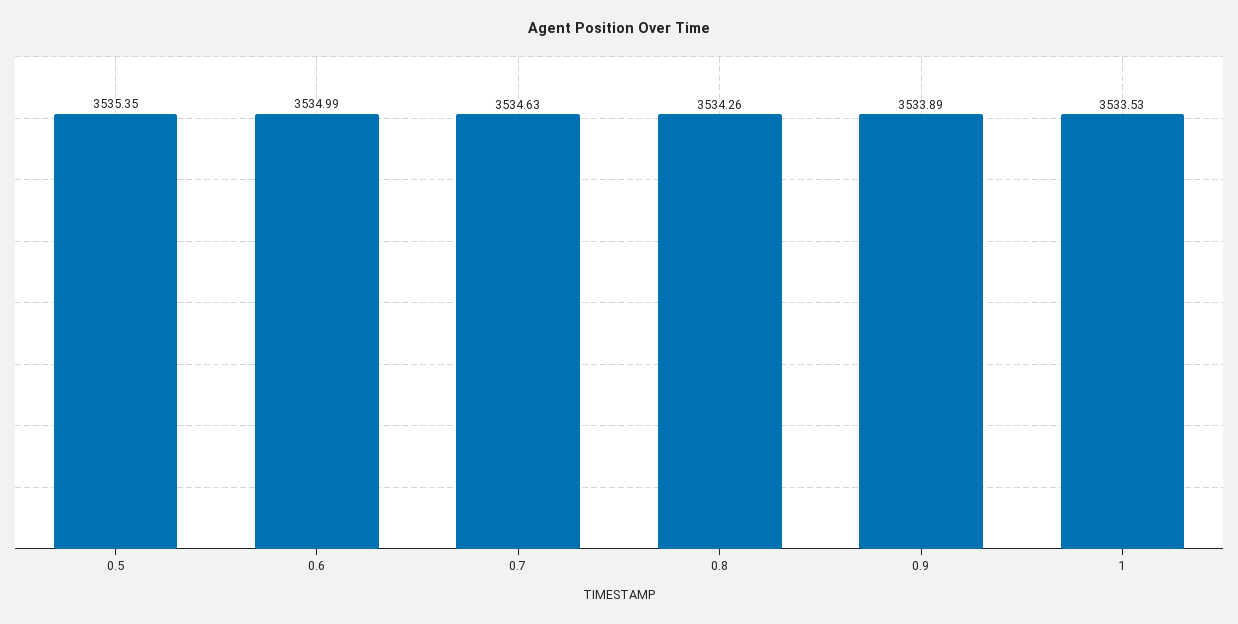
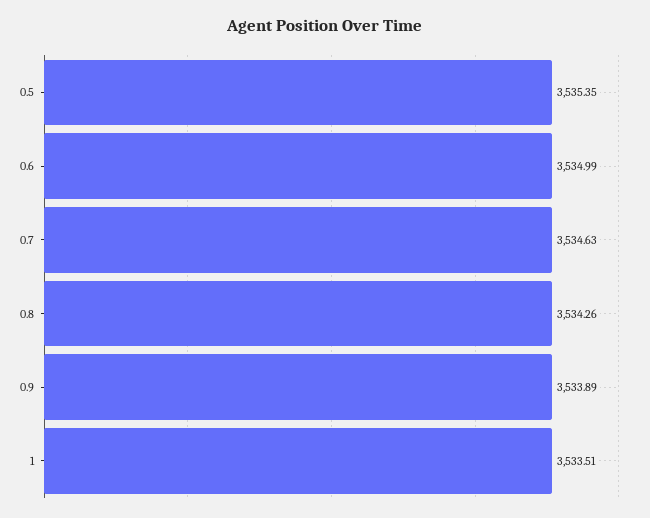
  {
    "0.5": 3535.35,
    "0.6": 3534.99,
    "0.7": 3534.63,
    "0.8": 3534.26,
    "0.9": 3533.89,
-   "1": 3533.53
+   "1": 3533.51
  }

